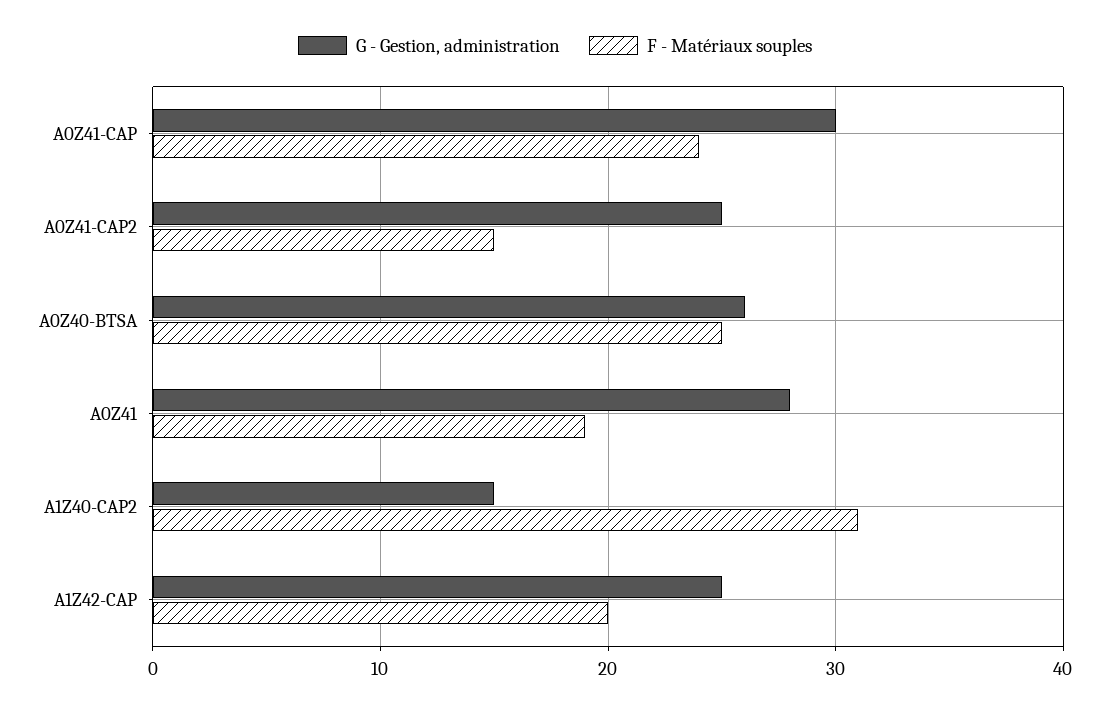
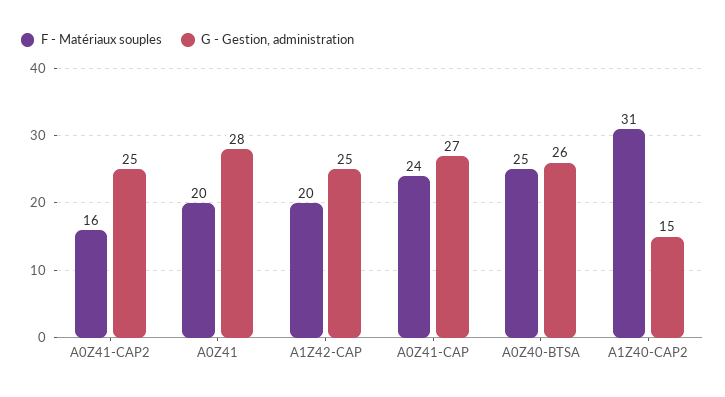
  {
    "G - Gestion, administration": {
-     "A0Z41-CAP": 30,
+     "A0Z41-CAP": 27,
      "A0Z41-CAP2": 25,
      "A0Z40-BTSA": 26,
      "A0Z41": 28,
      "A1Z40-CAP2": 15,
      "A1Z42-CAP": 25
    },
    "F - Matériaux souples": {
      "A0Z41-CAP": 24,
-     "A0Z41-CAP2": 15,
+     "A0Z41-CAP2": 16,
      "A0Z40-BTSA": 25,
-     "A0Z41": 19,
+     "A0Z41": 20,
      "A1Z40-CAP2": 31,
      "A1Z42-CAP": 20
    }
  }

